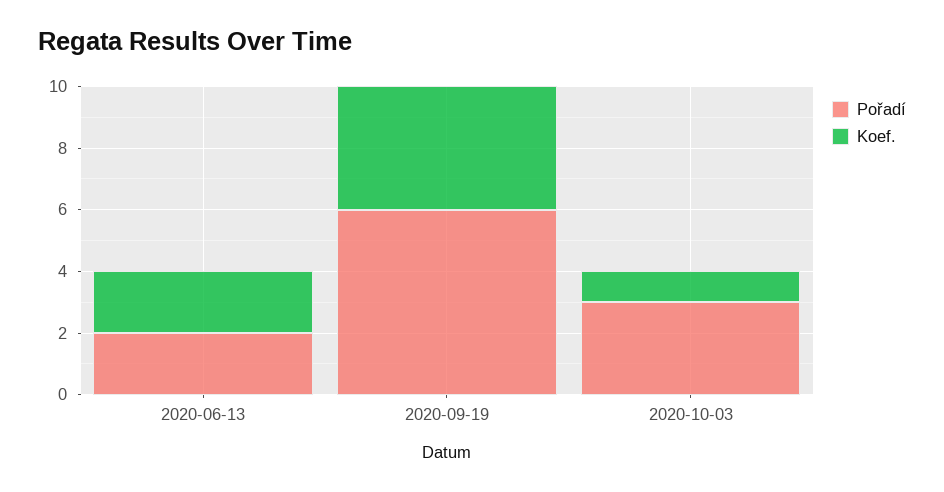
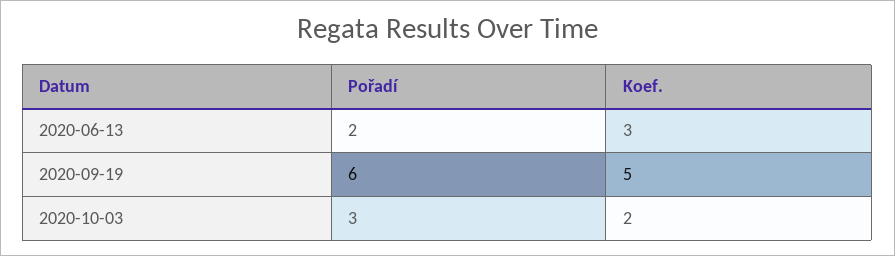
  {
    "Pořadí": {
      "2020-06-13": 2,
      "2020-09-19": 6,
      "2020-10-03": 3
    },
    "Koef.": {
-     "2020-06-13": 2,
+     "2020-06-13": 3,
-     "2020-09-19": 4,
+     "2020-09-19": 5,
-     "2020-10-03": 1
+     "2020-10-03": 2
    }
  }

